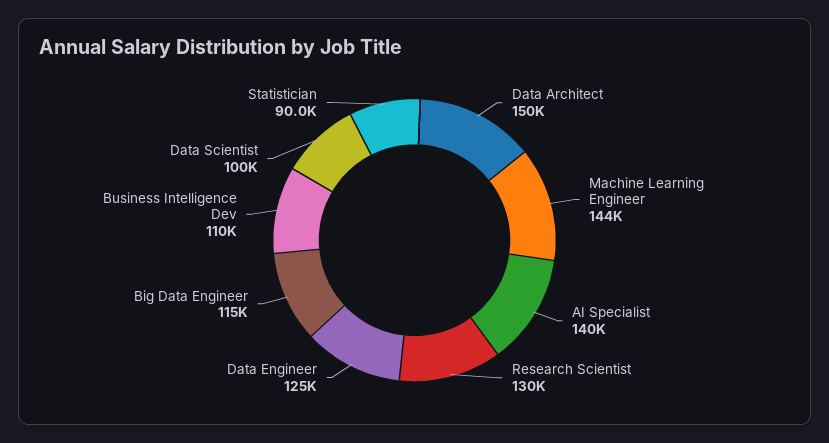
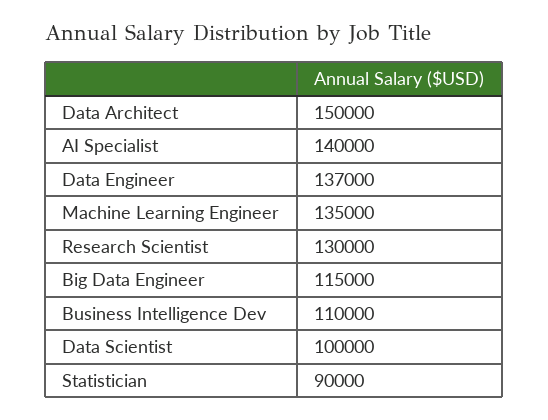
  {
    "Data Architect": 150000,
-   "Machine Learning Engineer": 144000,
+   "Machine Learning Engineer": 135000,
    "AI Specialist": 140000,
    "Research Scientist": 130000,
-   "Data Engineer": 125000,
+   "Data Engineer": 137000,
    "Big Data Engineer": 115000,
    "Business Intelligence Dev": 110000,
    "Data Scientist": 100000,
    "Statistician": 90000
  }

